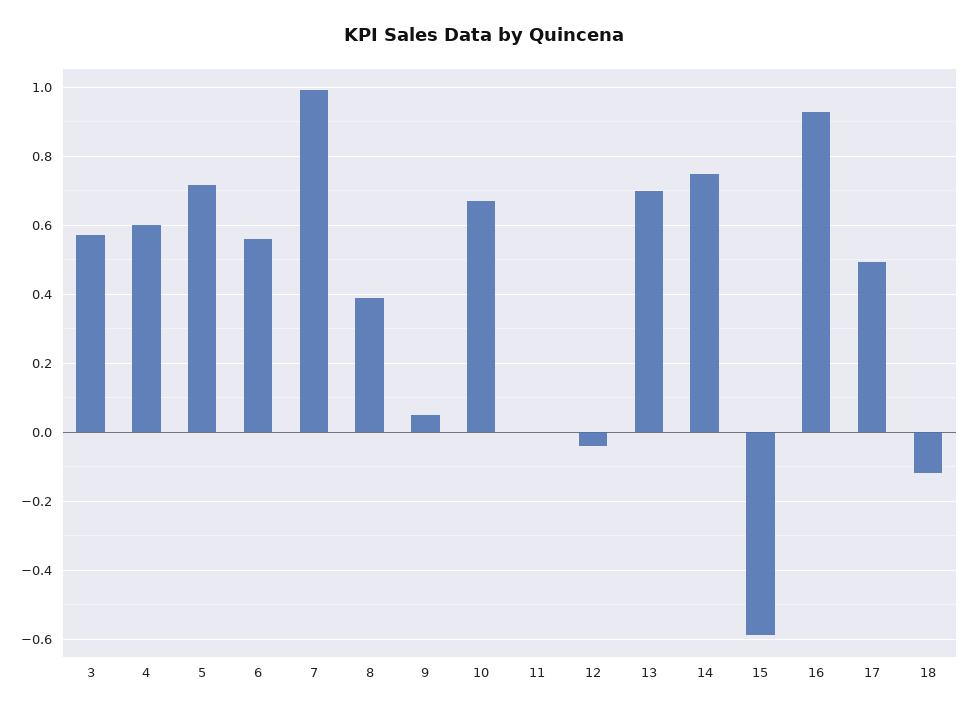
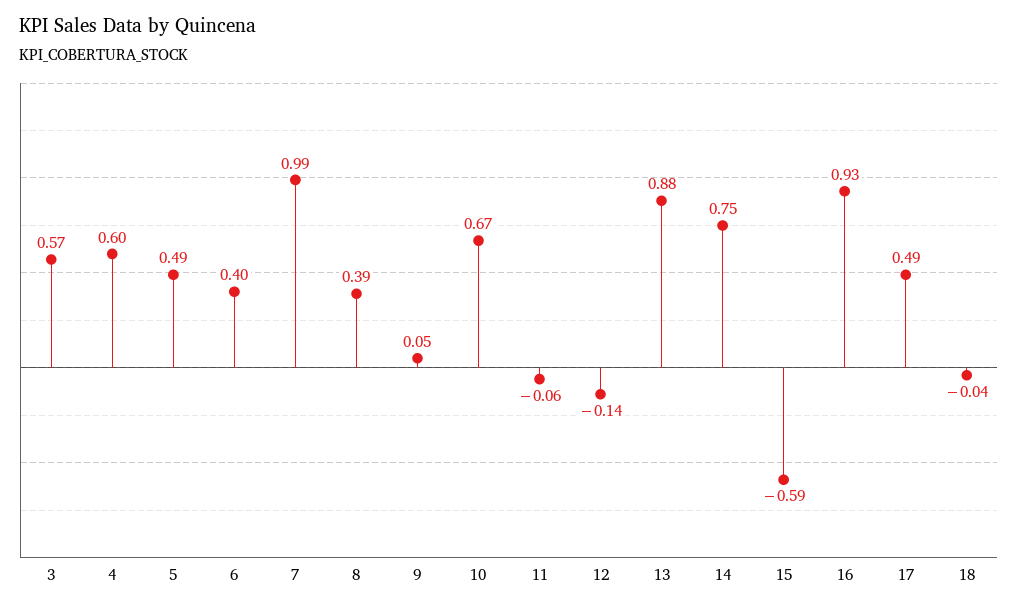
  {
    "3": 0.57,
    "4": 0.6,
-   "5": 0.72,
+   "5": 0.49,
-   "6": 0.56,
+   "6": 0.4,
    "7": 0.99,
    "8": 0.39,
    "9": 0.05,
    "10": 0.67,
-   "11": 0,
+   "11": -0.06,
-   "12": -0.04,
+   "12": -0.14,
-   "13": 0.7,
+   "13": 0.88,
    "14": 0.75,
    "15": -0.59,
    "16": 0.93,
    "17": 0.49,
-   "18": -0.12
+   "18": -0.04
  }

